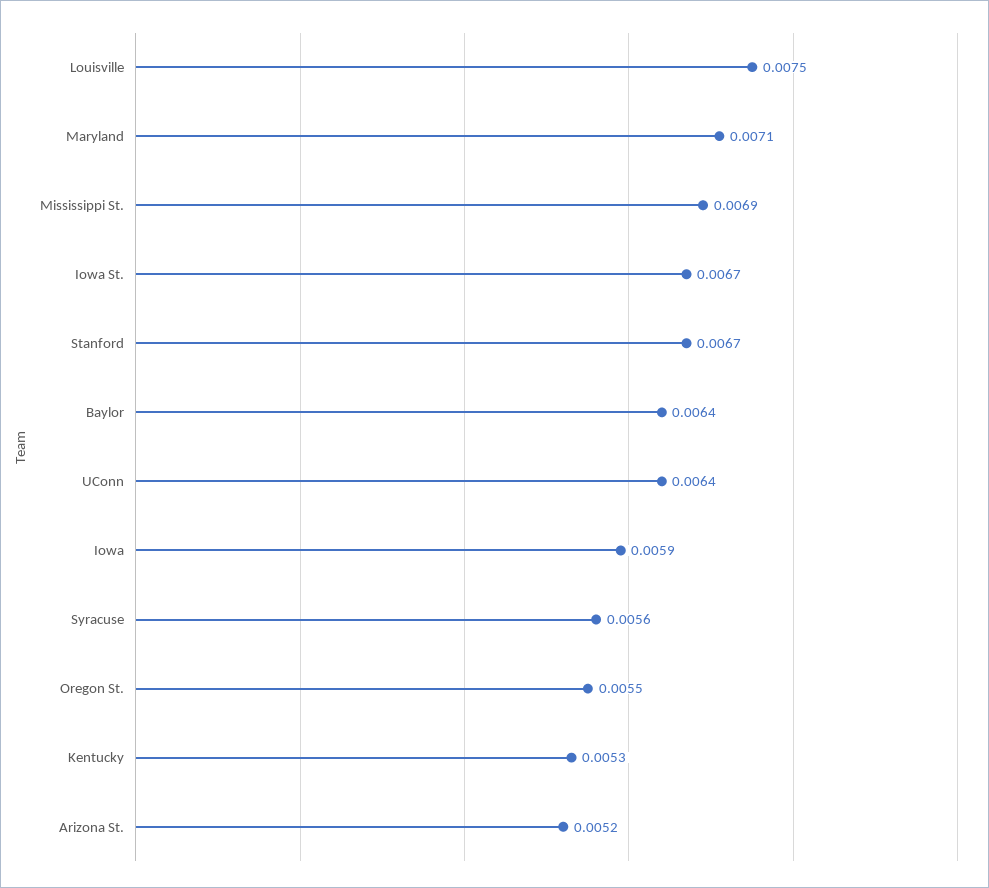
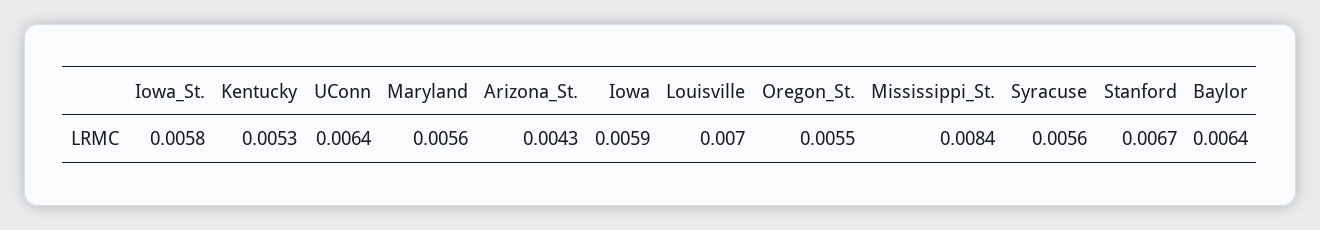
  {
-   "Louisville": 0.0075,
+   "Louisville": 0.007,
-   "Maryland": 0.0071,
+   "Maryland": 0.0056,
-   "Mississippi St.": 0.0069,
+   "Mississippi St.": 0.0084,
-   "Iowa St.": 0.0067,
+   "Iowa St.": 0.0058,
    "Stanford": 0.0067,
    "Baylor": 0.0064,
    "UConn": 0.0064,
    "Iowa": 0.0059,
    "Syracuse": 0.0056,
    "Oregon St.": 0.0055,
    "Kentucky": 0.0053,
-   "Arizona St.": 0.0052
+   "Arizona St.": 0.0043
  }

